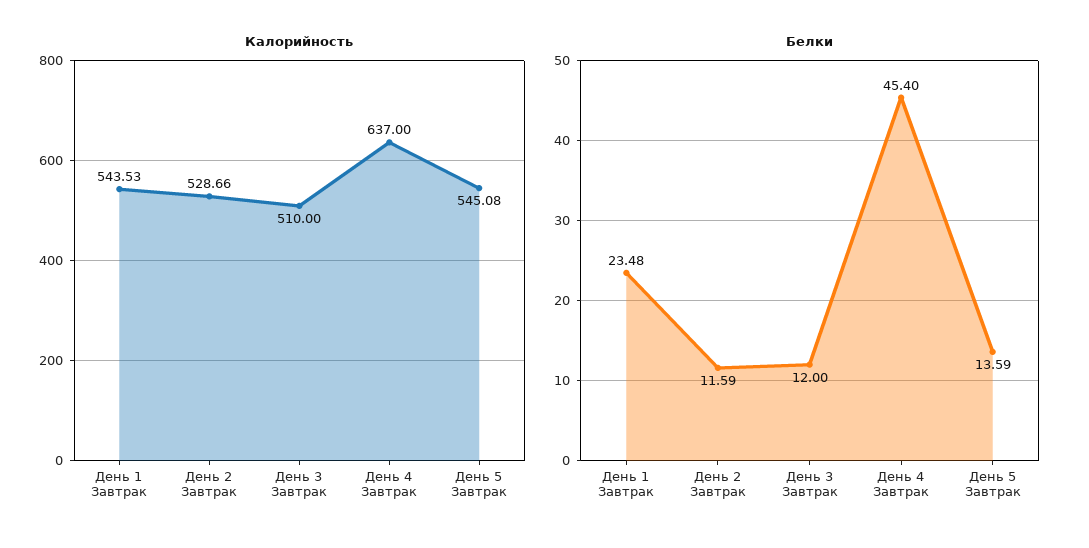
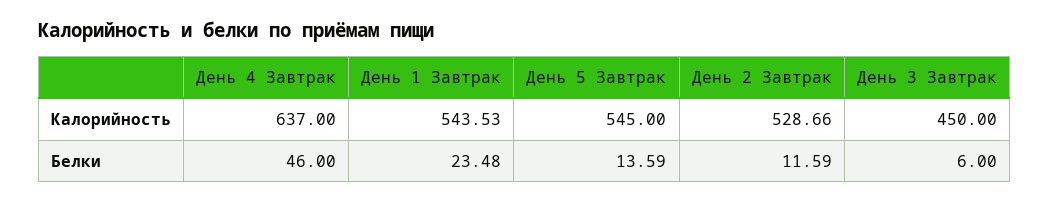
  {
    "Калорийность": {
      "День 1 Завтрак": 543.53,
      "День 2 Завтрак": 528.66,
-     "День 3 Завтрак": 510,
+     "День 3 Завтрак": 450,
      "День 4 Завтрак": 637,
-     "День 5 Завтрак": 545.08
+     "День 5 Завтрак": 545
    },
    "Белки": {
      "День 1 Завтрак": 23.48,
      "День 2 Завтрак": 11.59,
-     "День 3 Завтрак": 12,
+     "День 3 Завтрак": 6,
-     "День 4 Завтрак": 45.4,
+     "День 4 Завтрак": 46,
      "День 5 Завтрак": 13.59
    }
  }

